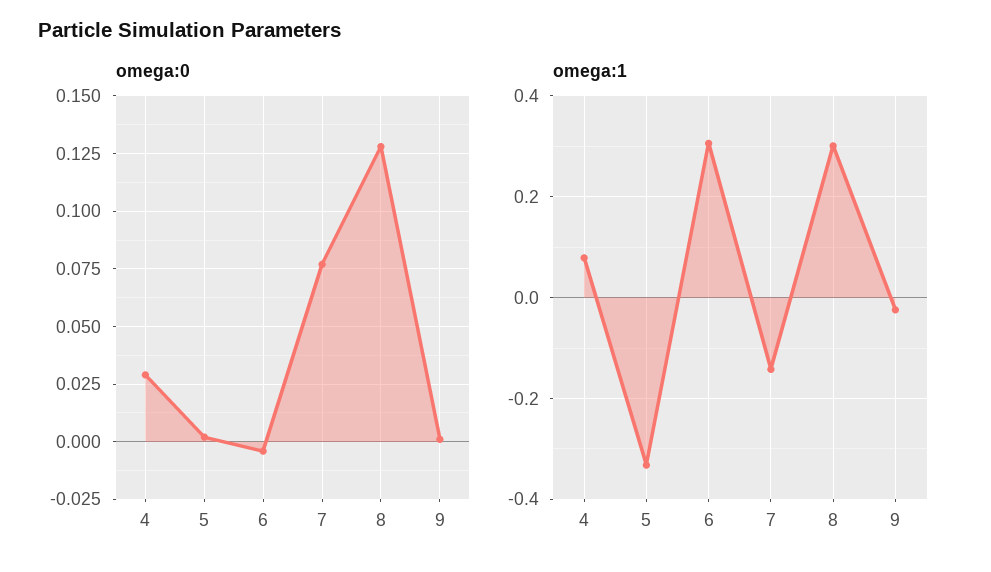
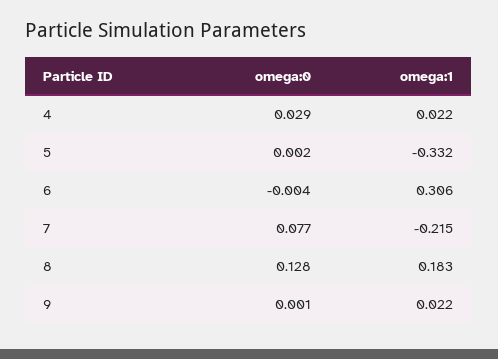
  {
    "omega:0": {
      "4": 0.029,
      "5": 0.002,
      "6": -0.004,
      "7": 0.077,
      "8": 0.128,
      "9": 0.001
    },
    "omega:1": {
-     "4": 0.08,
+     "4": 0.022,
      "5": -0.332,
      "6": 0.306,
-     "7": -0.14,
+     "7": -0.215,
-     "8": 0.3,
+     "8": 0.183,
-     "9": -0.02
+     "9": 0.022
    }
  }

